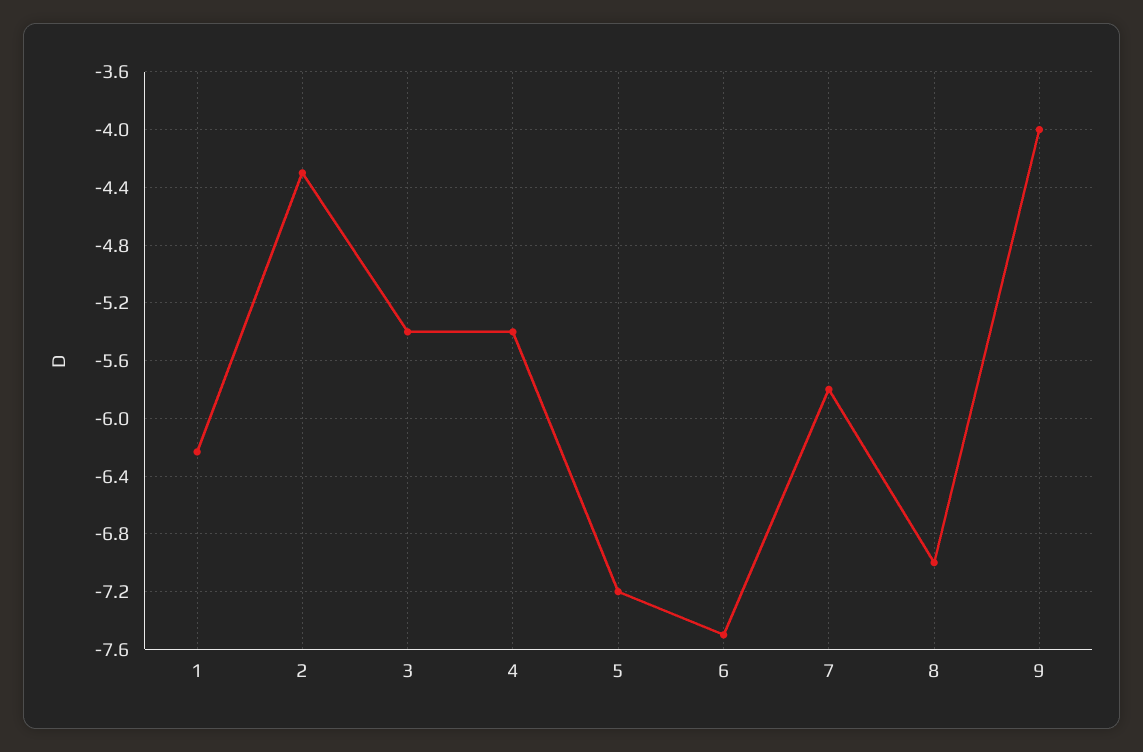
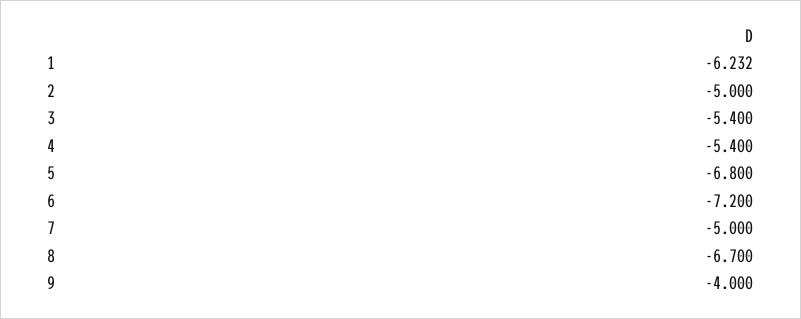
  {
    "1": -6.232,
-   "2": -4.3,
+   "2": -5,
    "3": -5.4,
    "4": -5.4,
-   "5": -7.2,
+   "5": -6.8,
-   "6": -7.5,
+   "6": -7.2,
-   "7": -5.8,
+   "7": -5,
-   "8": -7,
+   "8": -6.7,
    "9": -4
  }

